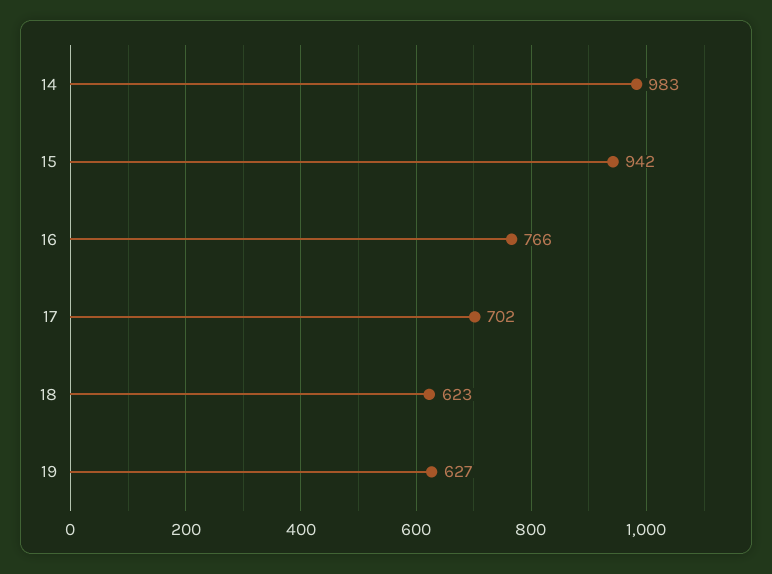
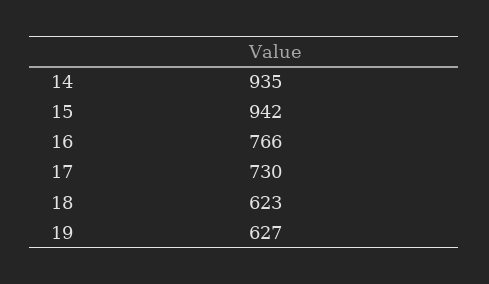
  {
-   "14": 983,
+   "14": 935,
    "15": 942,
    "16": 766,
-   "17": 702,
+   "17": 730,
    "18": 623,
    "19": 627
  }

